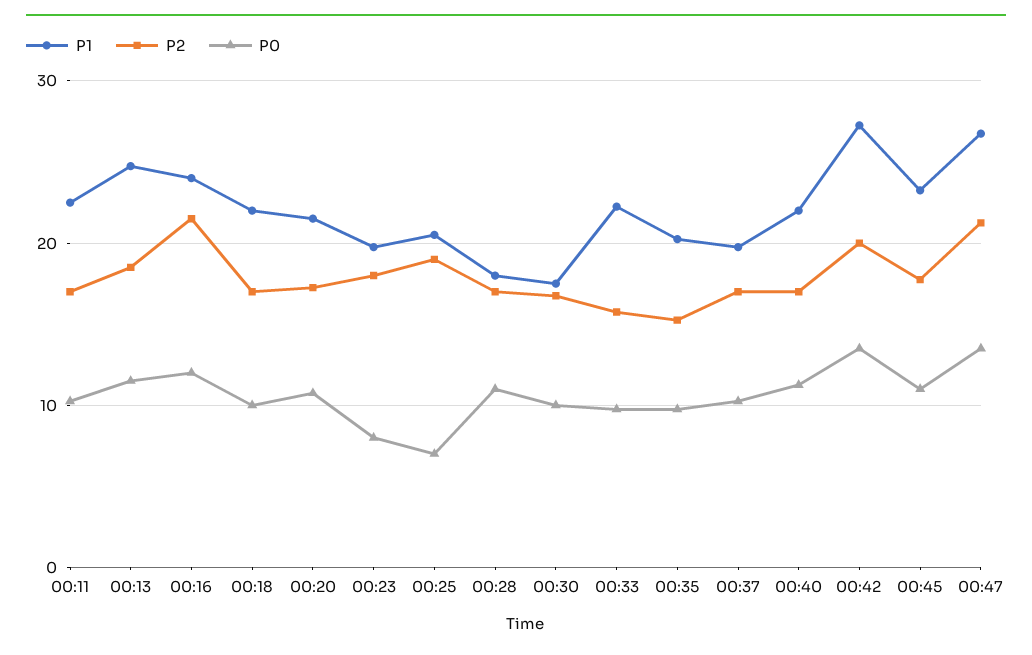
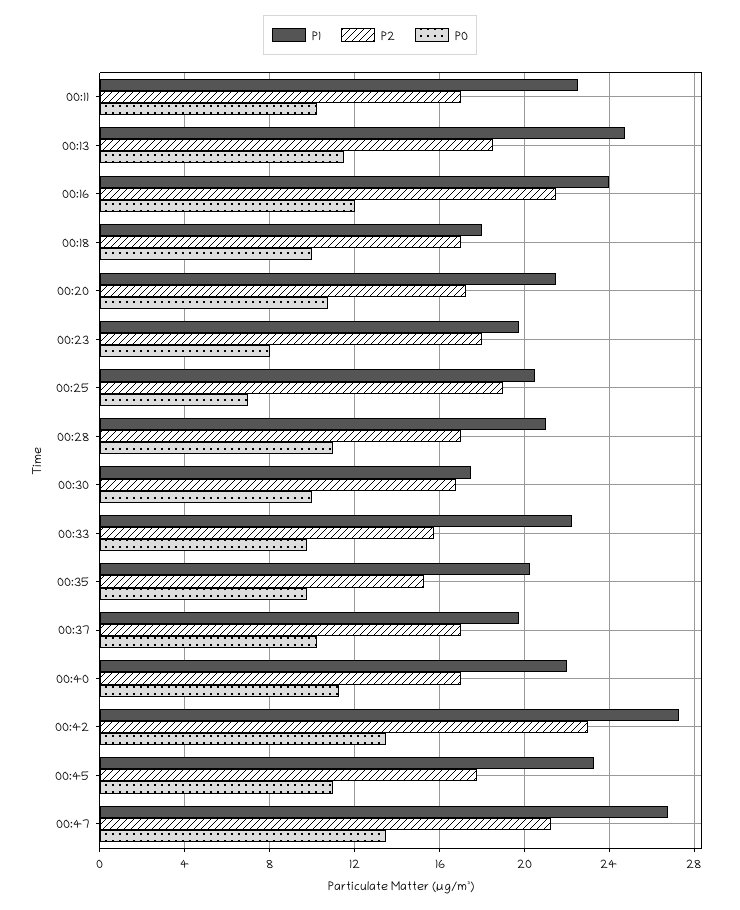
  {
    "P1": {
      "00:11": 22.5,
      "00:13": 25,
      "00:16": 24,
-     "00:18": 22,
+     "00:18": 18,
      "00:20": 21.5,
      "00:23": 20,
      "00:25": 20.5,
-     "00:28": 18,
+     "00:28": 21,
      "00:30": 17.5,
      "00:33": 22.5,
      "00:35": 20.5,
      "00:37": 20,
      "00:40": 22,
      "00:42": 27.5,
      "00:45": 23.5,
      "00:47": 27
    },
    "P2": {
      "00:11": 17,
      "00:13": 18.5,
      "00:16": 21.5,
      "00:18": 17,
      "00:20": 17.5,
      "00:23": 18,
      "00:25": 19,
      "00:28": 17,
      "00:30": 17,
      "00:33": 16,
      "00:35": 15.5,
      "00:37": 17,
      "00:40": 17,
-     "00:42": 20,
+     "00:42": 23,
      "00:45": 18,
      "00:47": 21.5
    },
    "P0": {
      "00:11": 10.5,
      "00:13": 11.5,
      "00:16": 12,
      "00:18": 10,
      "00:20": 11,
      "00:23": 8,
      "00:25": 7,
      "00:28": 11,
      "00:30": 10,
      "00:33": 10,
      "00:35": 10,
      "00:37": 10.5,
      "00:40": 11.5,
      "00:42": 13.5,
      "00:45": 11,
      "00:47": 13.5
    }
  }

